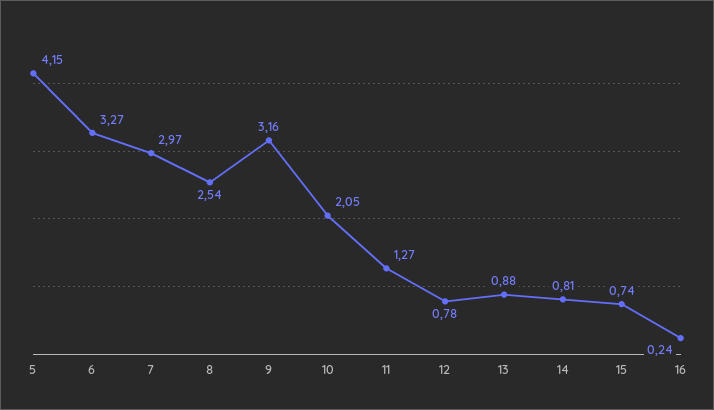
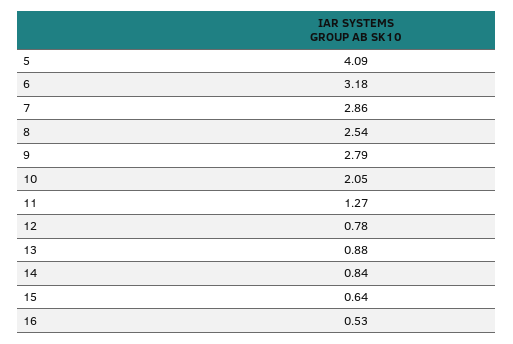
  {
-   "5": 4.15,
+   "5": 4.09,
-   "6": 3.27,
+   "6": 3.18,
-   "7": 2.97,
+   "7": 2.86,
    "8": 2.54,
-   "9": 3.16,
+   "9": 2.79,
    "10": 2.05,
    "11": 1.27,
    "12": 0.78,
    "13": 0.88,
-   "14": 0.81,
+   "14": 0.84,
-   "15": 0.74,
+   "15": 0.64,
-   "16": 0.24
+   "16": 0.53
  }

